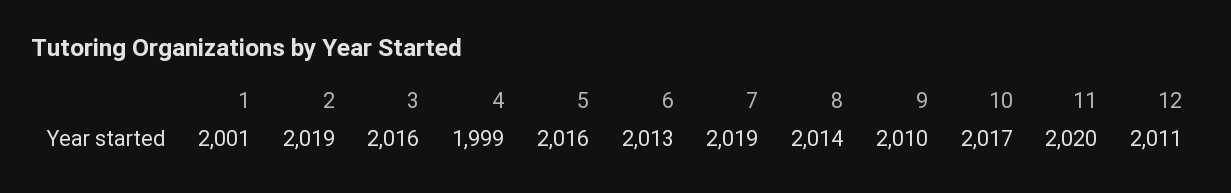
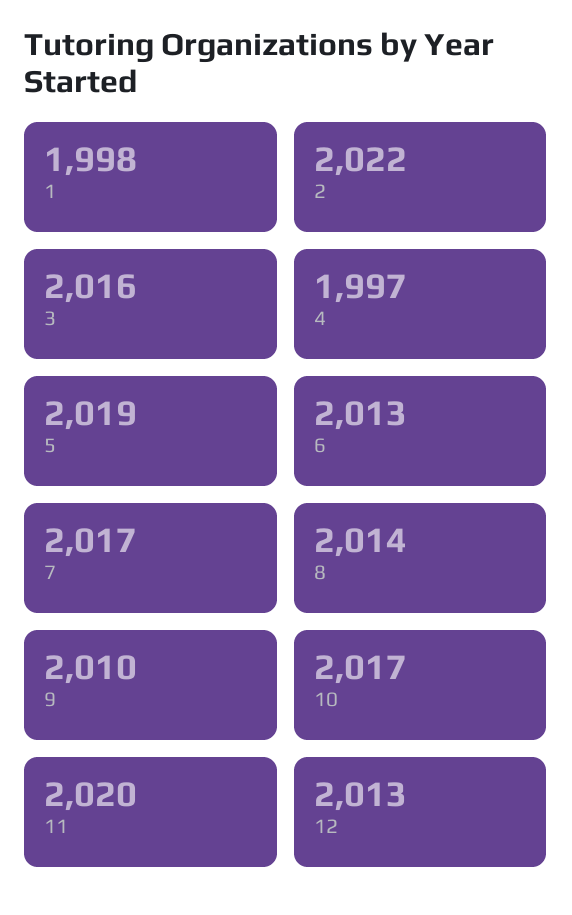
  {
-   "1": 2001,
+   "1": 1998,
-   "2": 2019,
+   "2": 2022,
    "3": 2016,
-   "4": 1999,
+   "4": 1997,
-   "5": 2016,
+   "5": 2019,
    "6": 2013,
-   "7": 2019,
+   "7": 2017,
    "8": 2014,
    "9": 2010,
    "10": 2017,
    "11": 2020,
-   "12": 2011
+   "12": 2013
  }

